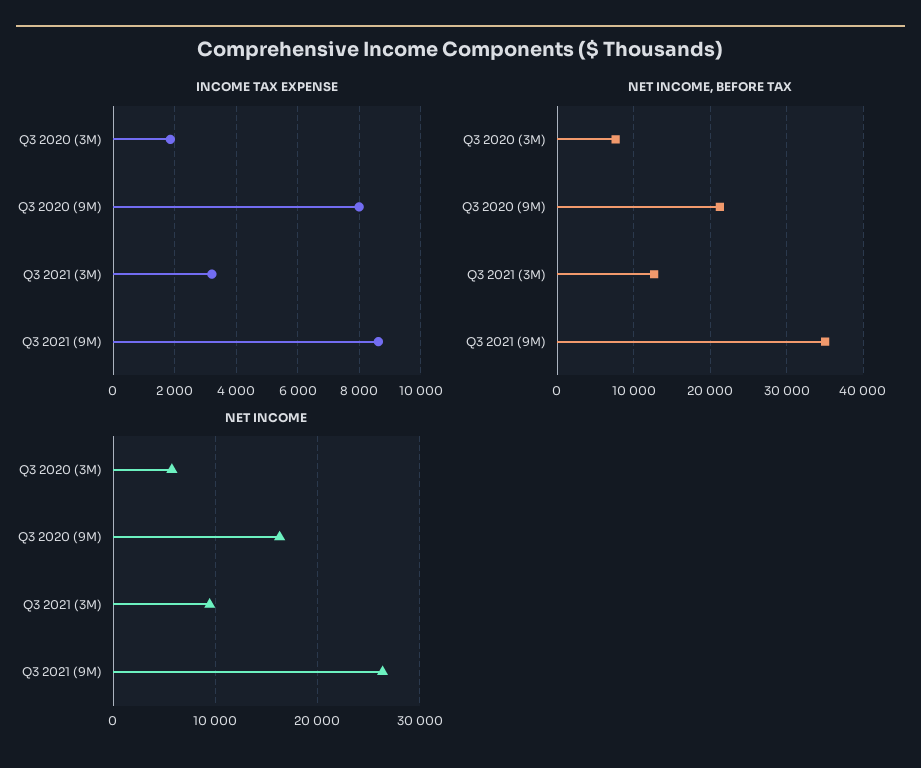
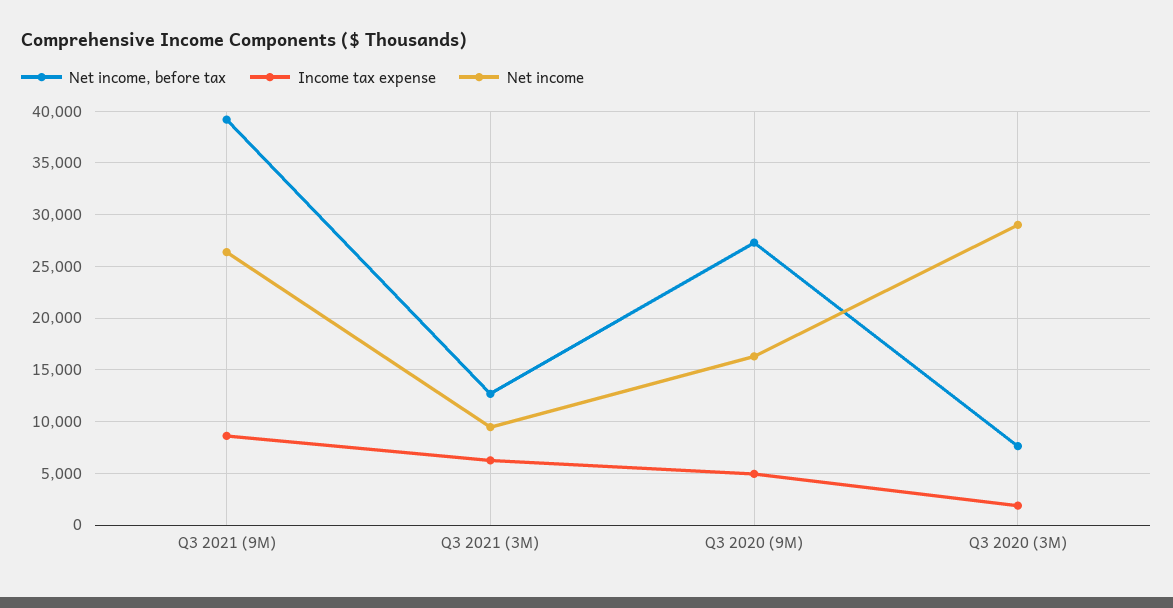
  {
    "INCOME TAX EXPENSE": {
      "Q3 2020 (3M)": 1800,
-     "Q3 2020 (9M)": 8000,
+     "Q3 2020 (9M)": 5000,
-     "Q3 2021 (3M)": 3200,
+     "Q3 2021 (3M)": 6000,
      "Q3 2021 (9M)": 8600
    },
    "NET INCOME, BEFORE TAX": {
      "Q3 2020 (3M)": 8000,
-     "Q3 2020 (9M)": 21000,
+     "Q3 2020 (9M)": 27000,
      "Q3 2021 (3M)": 13000,
-     "Q3 2021 (9M)": 35000
+     "Q3 2021 (9M)": 39000
    },
    "NET INCOME": {
-     "Q3 2020 (3M)": 6000,
+     "Q3 2020 (3M)": 29000,
      "Q3 2020 (9M)": 16000,
      "Q3 2021 (3M)": 9000,
      "Q3 2021 (9M)": 26000
    }
  }

